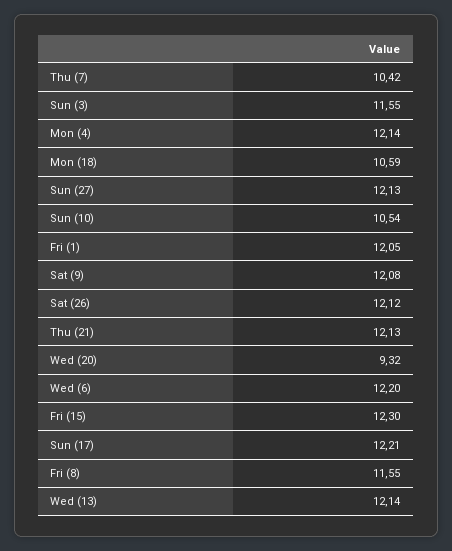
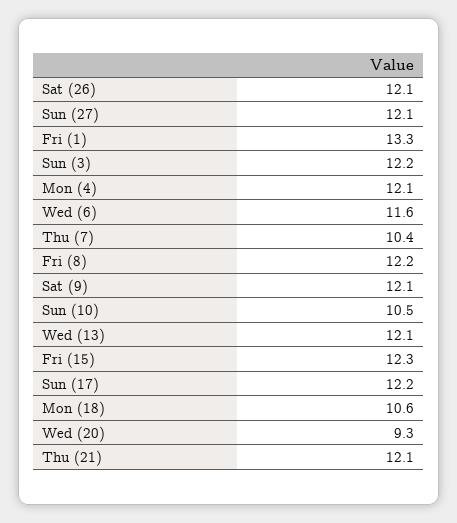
  {
    "Thu (7)": 10.42,
-   "Sun (3)": 11.55,
+   "Sun (3)": 12.2,
    "Mon (4)": 12.14,
    "Mon (18)": 10.59,
    "Sun (27)": 12.13,
    "Sun (10)": 10.54,
-   "Fri (1)": 12.05,
+   "Fri (1)": 13.3,
    "Sat (9)": 12.08,
    "Sat (26)": 12.12,
    "Thu (21)": 12.13,
    "Wed (20)": 9.32,
-   "Wed (6)": 12.2,
+   "Wed (6)": 11.6,
    "Fri (15)": 12.3,
    "Sun (17)": 12.21,
-   "Fri (8)": 11.55,
+   "Fri (8)": 12.2,
    "Wed (13)": 12.14
  }

